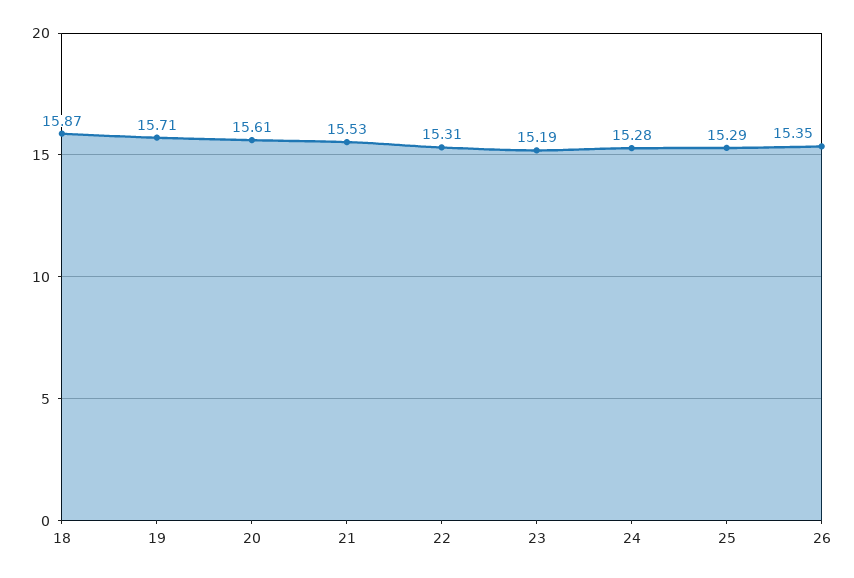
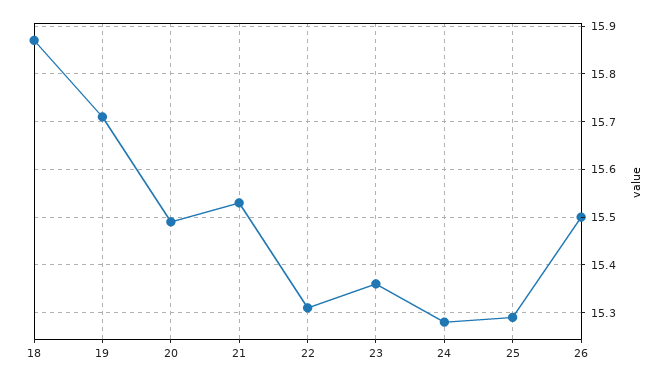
  {
    "18": 15.87,
    "19": 15.71,
-   "20": 15.61,
+   "20": 15.5,
    "21": 15.53,
    "22": 15.31,
-   "23": 15.19,
+   "23": 15.35,
    "24": 15.28,
    "25": 15.29,
-   "26": 15.35
+   "26": 15.5
  }

